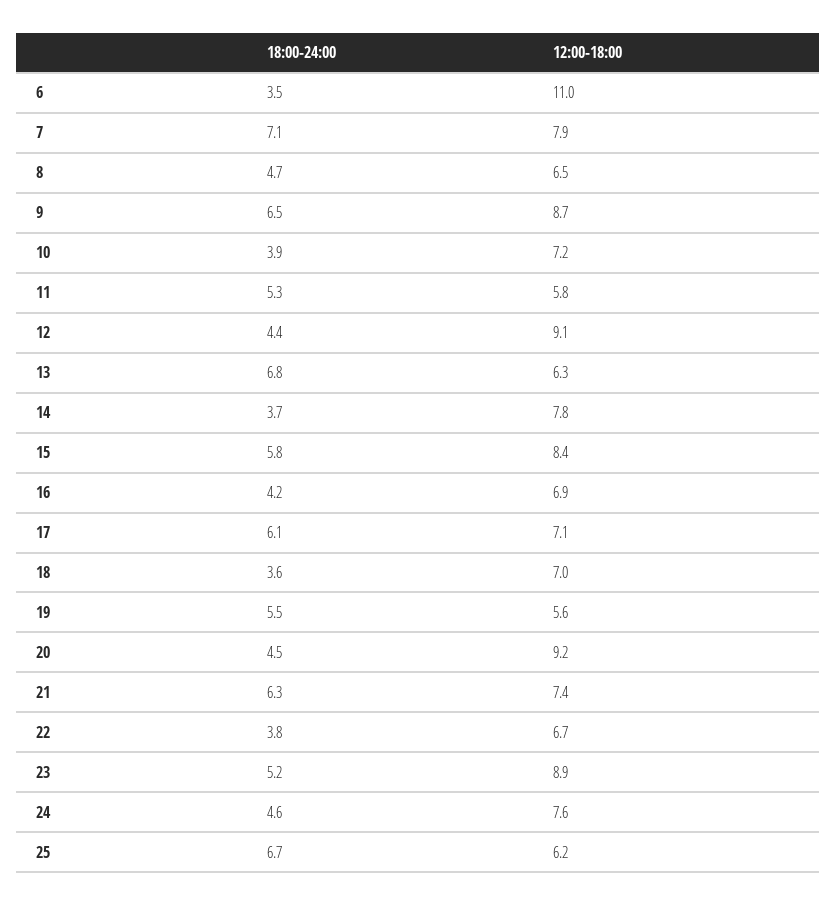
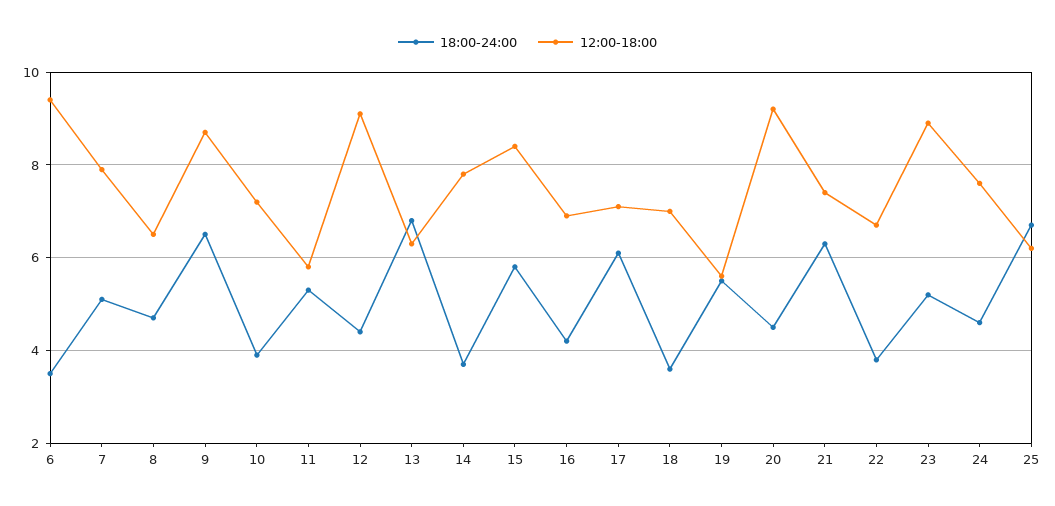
  {
    "18:00-24:00": {
      "6": 3.5,
-     "7": 7.1,
+     "7": 5,
      "8": 4.7,
      "9": 6.5,
      "10": 3.9,
      "11": 5.3,
      "12": 4.4,
      "13": 6.8,
      "14": 3.7,
      "15": 5.8,
      "16": 4.2,
      "17": 6.1,
      "18": 3.6,
      "19": 5.5,
      "20": 4.5,
      "21": 6.3,
      "22": 3.8,
      "23": 5.2,
      "24": 4.6,
      "25": 6.7
    },
    "12:00-18:00": {
-     "6": 11,
+     "6": 9.5,
      "7": 7.9,
      "8": 6.5,
      "9": 8.7,
      "10": 7.2,
      "11": 5.8,
      "12": 9.1,
      "13": 6.3,
      "14": 7.8,
      "15": 8.4,
      "16": 6.9,
      "17": 7.1,
      "18": 7,
      "19": 5.6,
      "20": 9.2,
      "21": 7.4,
      "22": 6.7,
      "23": 8.9,
      "24": 7.6,
      "25": 6.2
    }
  }

